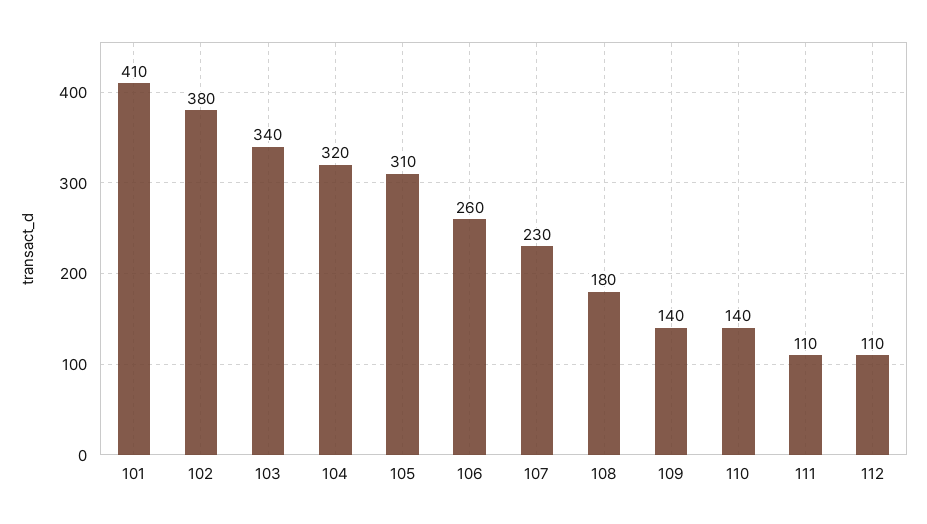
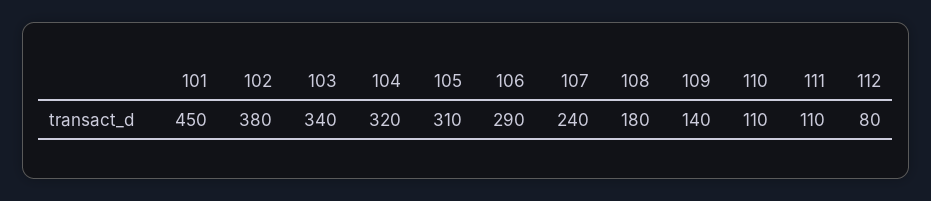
  {
-   "101": 410,
+   "101": 450,
    "102": 380,
    "103": 340,
    "104": 320,
    "105": 310,
-   "106": 260,
+   "106": 290,
-   "107": 230,
+   "107": 240,
    "108": 180,
    "109": 140,
-   "110": 140,
+   "110": 110,
    "111": 110,
-   "112": 110
+   "112": 80
  }

